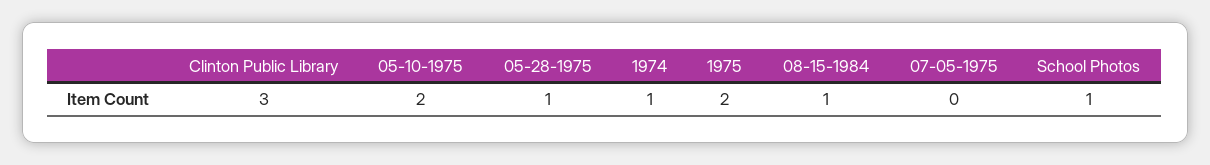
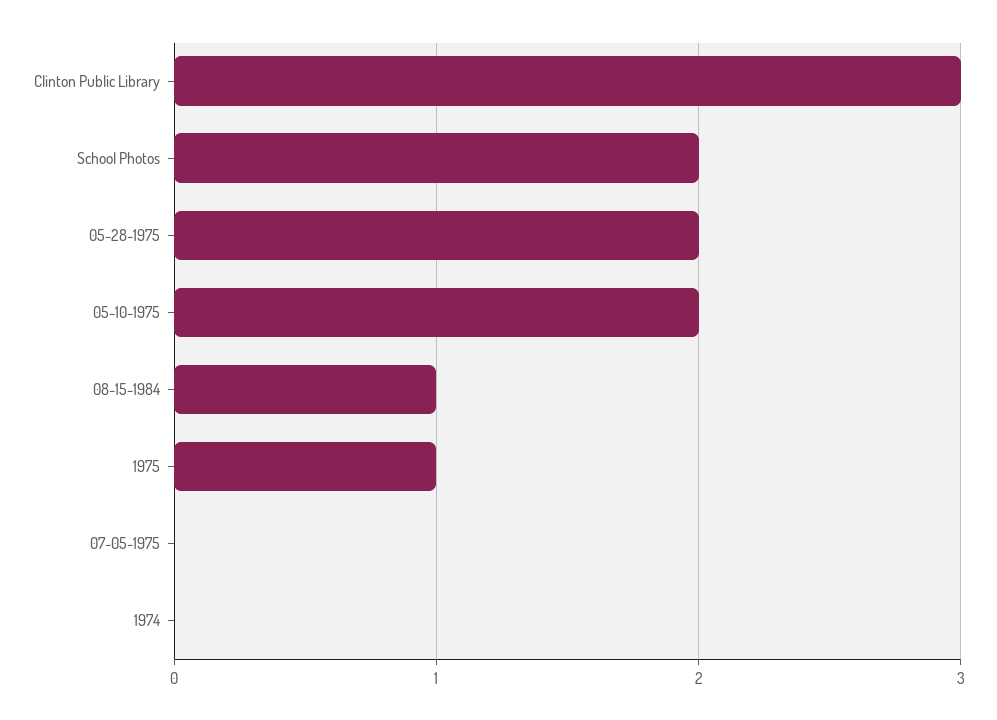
  {
    "Clinton Public Library": 3,
    "05-10-1975": 2,
-   "05-28-1975": 1,
+   "05-28-1975": 2,
-   "1974": 1,
+   "1974": 0,
-   "1975": 2,
+   "1975": 1,
    "08-15-1984": 1,
    "07-05-1975": 0,
-   "School Photos": 1
+   "School Photos": 2
  }

